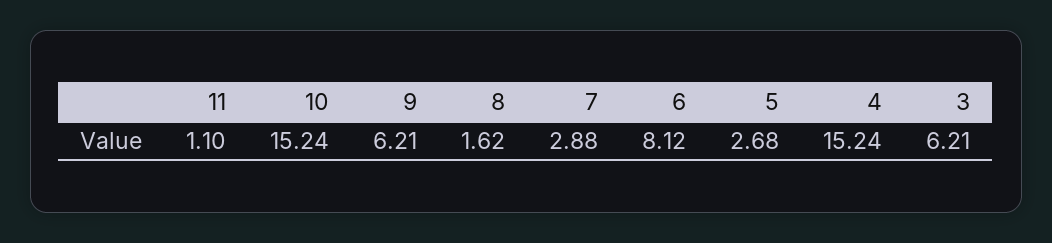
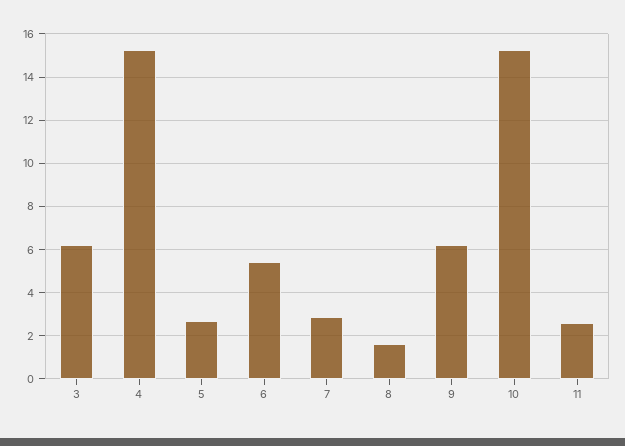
  {
-   "11": 1.1,
+   "11": 2.5,
    "10": 15.24,
    "9": 6.21,
    "8": 1.62,
    "7": 2.88,
-   "6": 8.12,
+   "6": 5.5,
    "5": 2.68,
    "4": 15.24,
    "3": 6.21
  }

